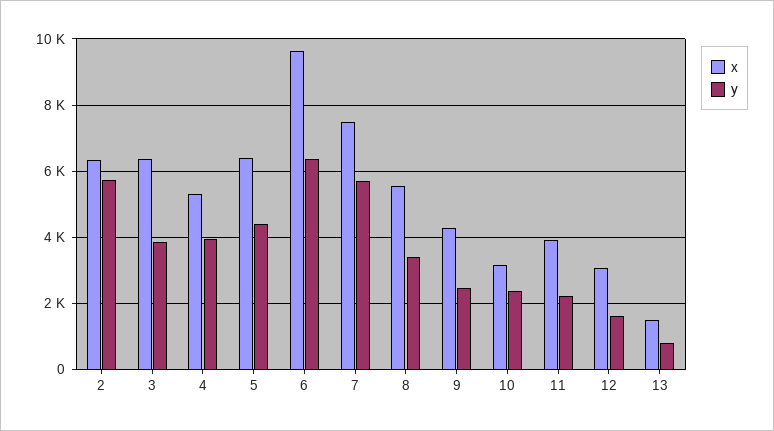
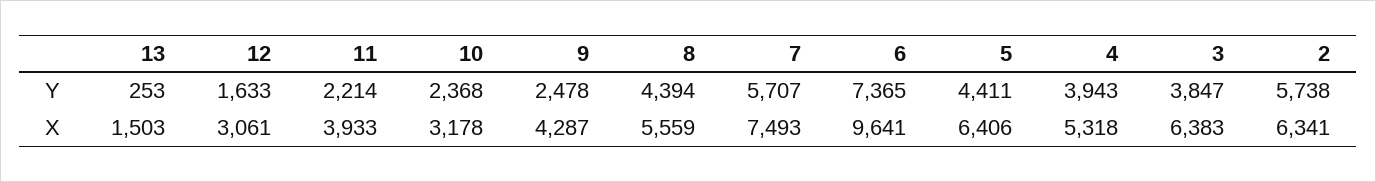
  {
    "x": {
      "2": 6341,
      "3": 6383,
      "4": 5318,
      "5": 6406,
      "6": 9641,
      "7": 7493,
      "8": 5559,
      "9": 4287,
      "10": 3178,
      "11": 3933,
      "12": 3061,
      "13": 1503
    },
    "y": {
      "2": 5738,
      "3": 3847,
      "4": 3943,
      "5": 4411,
-     "6": 6400,
+     "6": 7365,
      "7": 5707,
-     "8": 3400,
+     "8": 4394,
      "9": 2478,
      "10": 2368,
      "11": 2214,
      "12": 1633,
-     "13": 800
+     "13": 253
    }
  }

